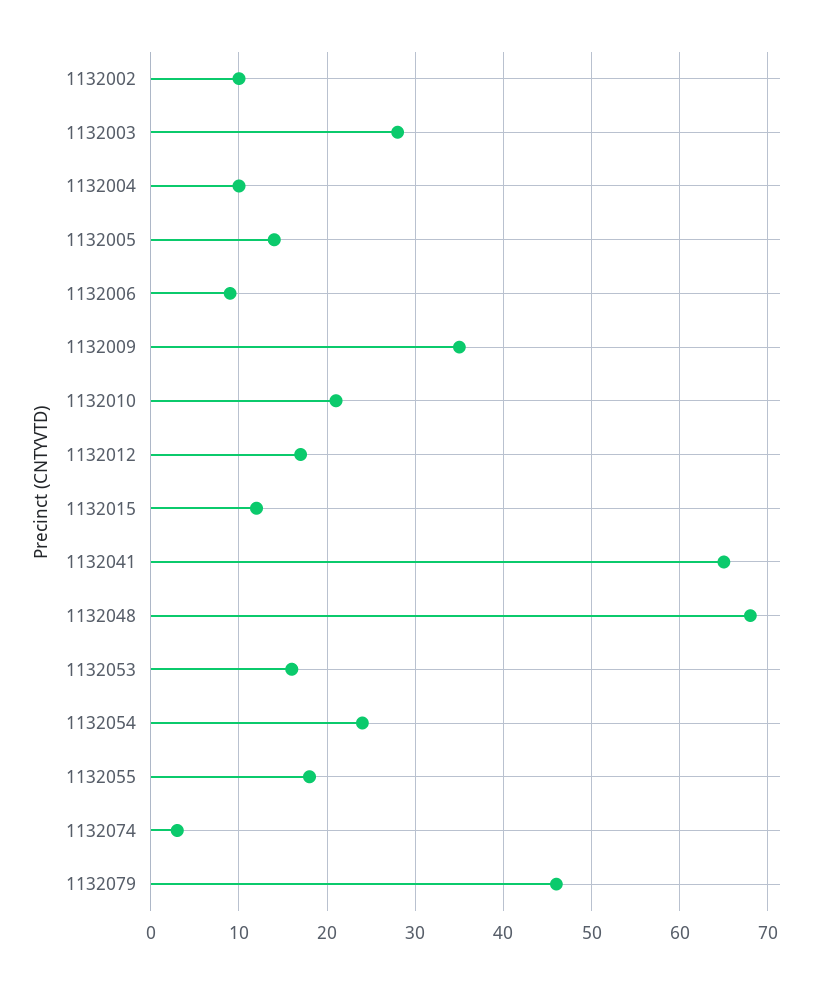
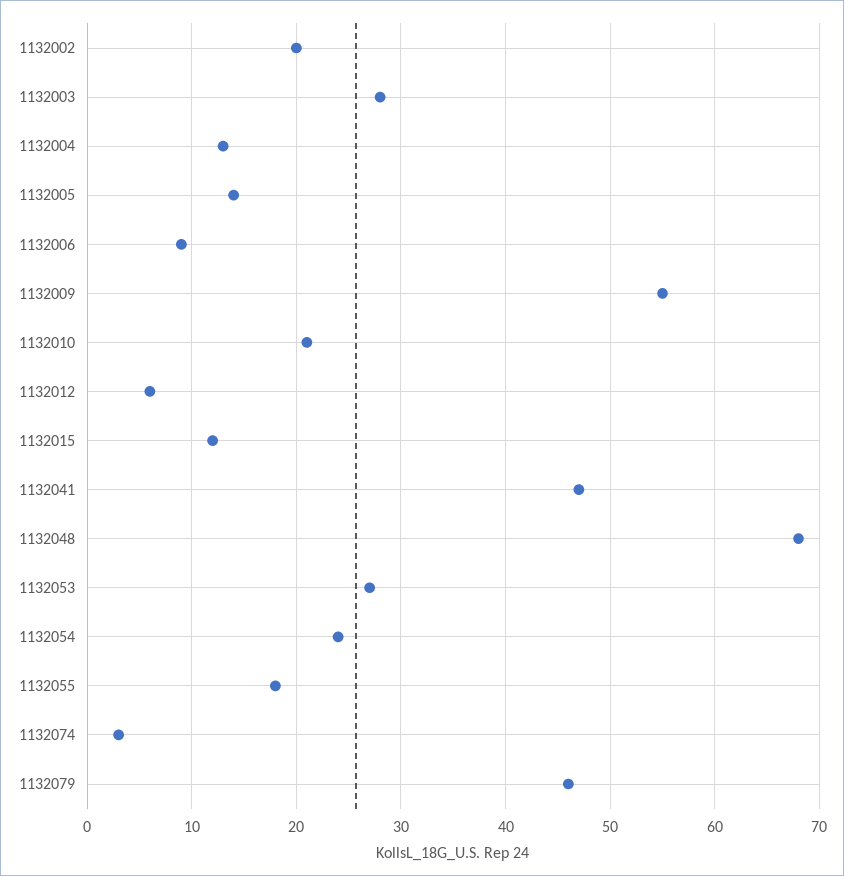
  {
-   "1132002": 10,
+   "1132002": 20,
    "1132003": 28,
-   "1132004": 10,
+   "1132004": 13,
    "1132005": 14,
    "1132006": 9,
-   "1132009": 35,
+   "1132009": 55,
    "1132010": 21,
-   "1132012": 17,
+   "1132012": 6,
    "1132015": 12,
-   "1132041": 65,
+   "1132041": 47,
    "1132048": 68,
-   "1132053": 16,
+   "1132053": 27,
    "1132054": 24,
    "1132055": 18,
    "1132074": 3,
    "1132079": 46
  }

